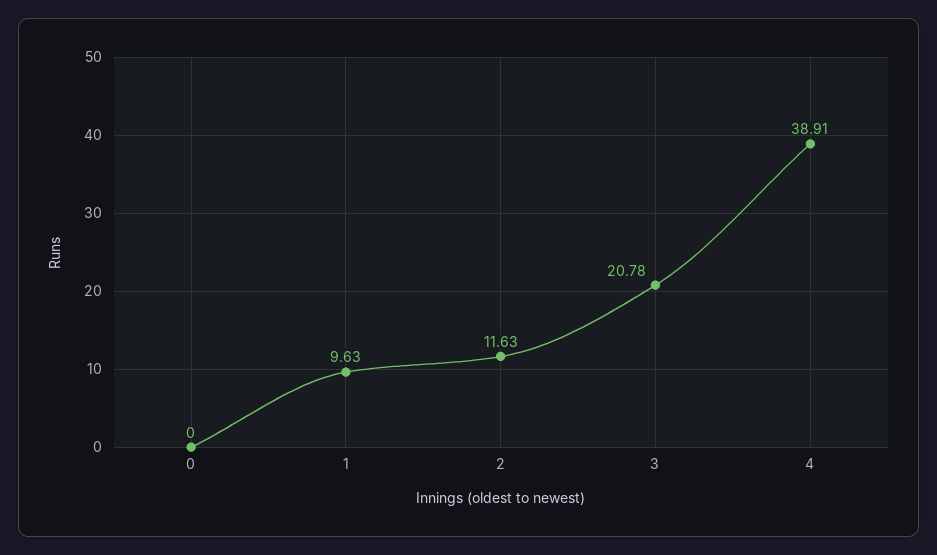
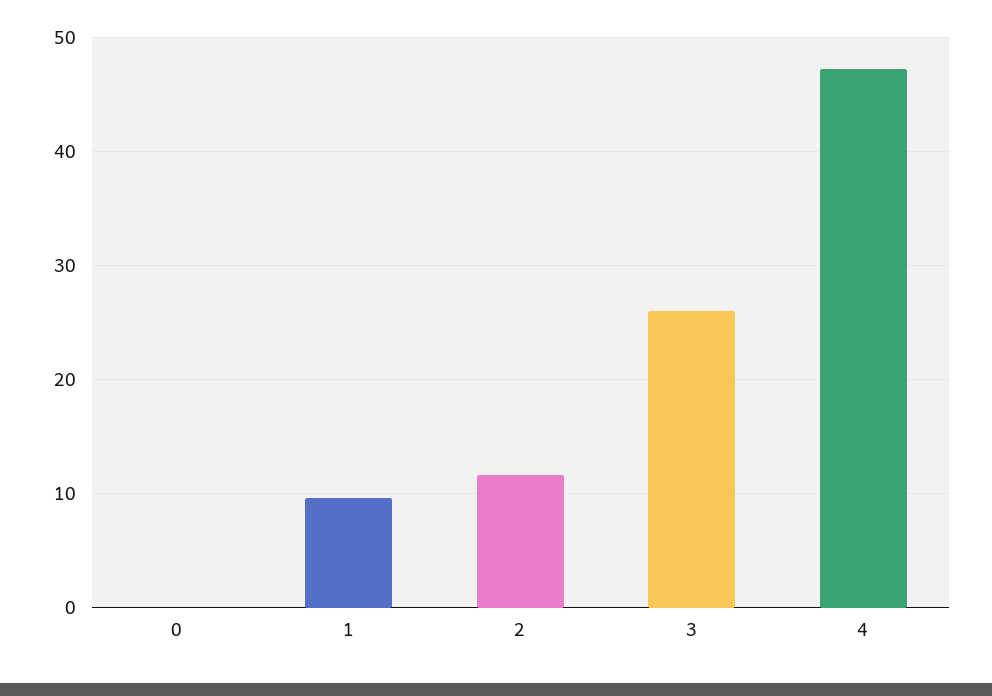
  {
    "0": 0,
    "1": 9.63,
    "2": 11.63,
-   "3": 20.78,
+   "3": 26,
-   "4": 38.91
+   "4": 47
  }

